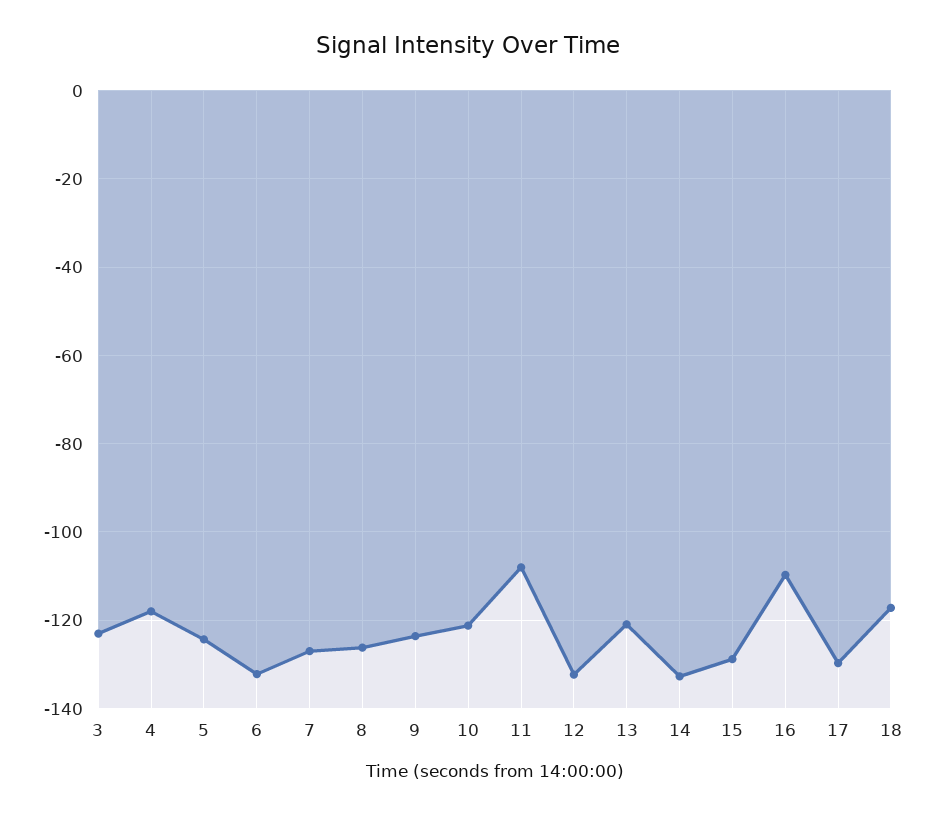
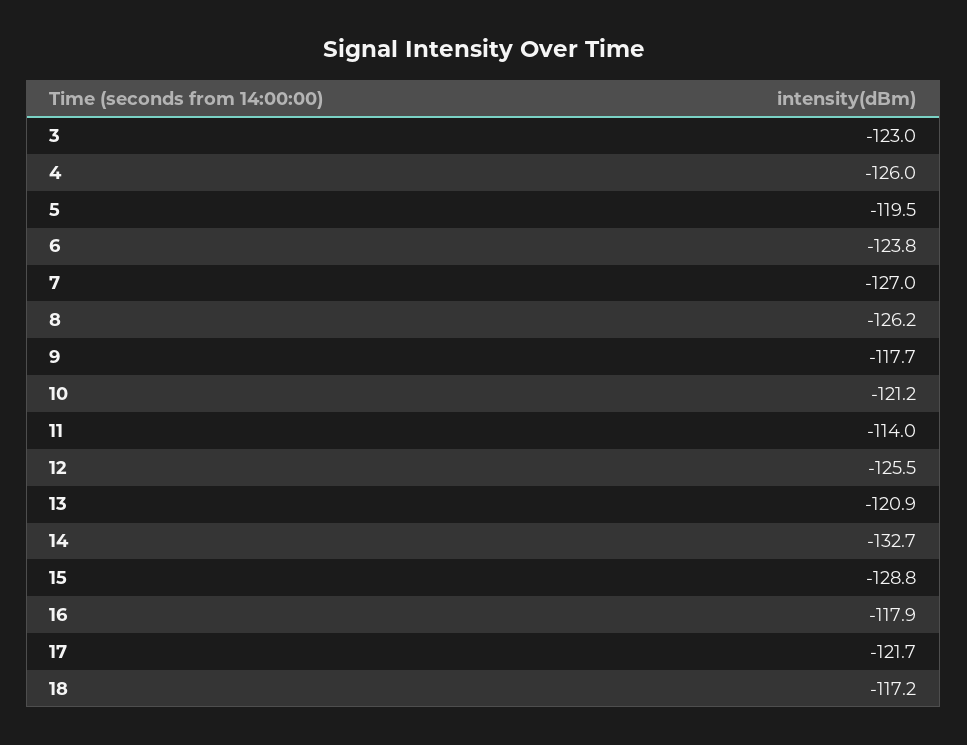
  {
    "3": -123,
-   "4": -118,
+   "4": -126,
-   "5": -124,
+   "5": -119.5,
-   "6": -132,
+   "6": -123.8,
    "7": -127,
    "8": -126.2,
-   "9": -124,
+   "9": -117.7,
    "10": -121.2,
-   "11": -108,
+   "11": -114,
-   "12": -132,
+   "12": -125.5,
    "13": -120.9,
    "14": -132.7,
    "15": -128.8,
-   "16": -110,
+   "16": -117.9,
-   "17": -130,
+   "17": -121.7,
    "18": -117.2
  }

